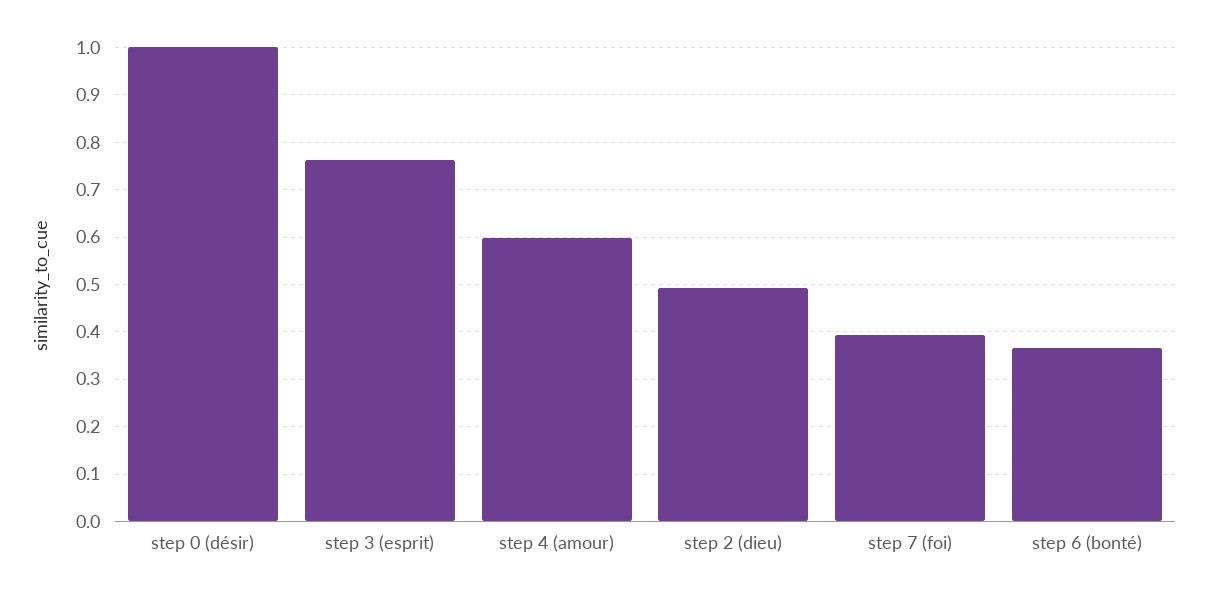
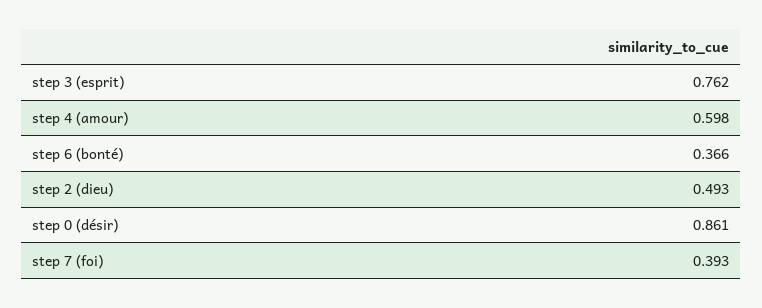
  {
-   "step 0 (désir)": 1,
+   "step 0 (désir)": 0.861,
    "step 3 (esprit)": 0.762,
    "step 4 (amour)": 0.598,
    "step 2 (dieu)": 0.493,
    "step 7 (foi)": 0.393,
    "step 6 (bonté)": 0.366
  }

